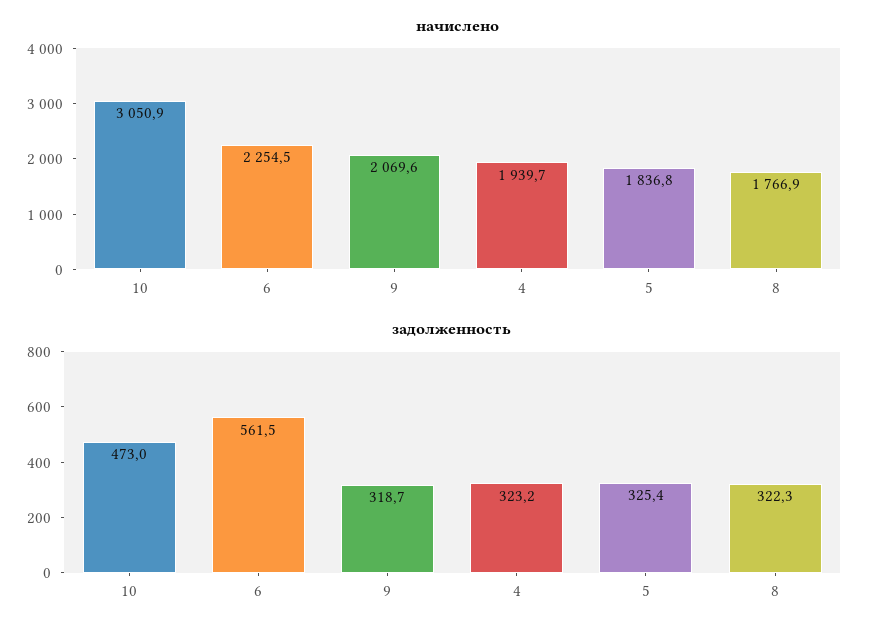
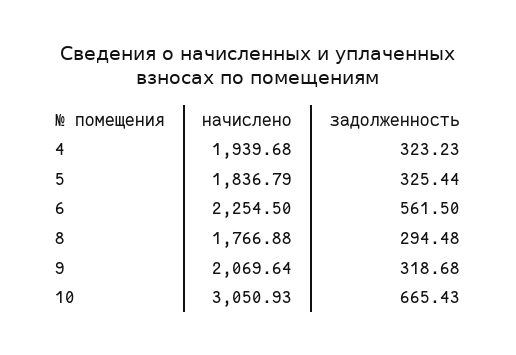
  {
    "начислено": {
      "10": 3050.93,
      "6": 2254.5,
      "9": 2069.64,
      "4": 1939.68,
      "5": 1836.79,
      "8": 1766.88
    },
    "задолженность": {
-     "10": 473,
+     "10": 665.43,
      "6": 561.5,
      "9": 318.68,
      "4": 323.23,
      "5": 325.44,
-     "8": 322.3
+     "8": 294.48
    }
  }

